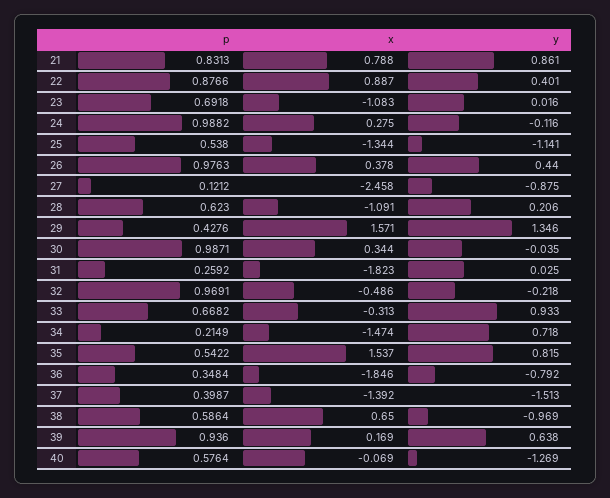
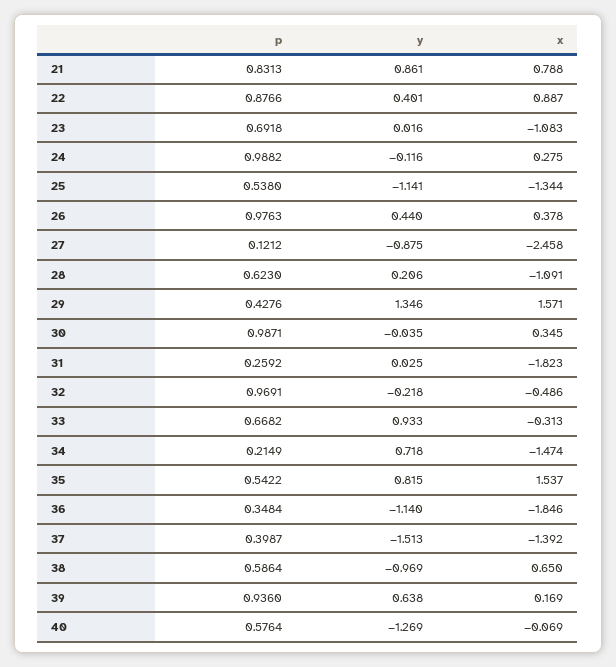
  {
    "p": {
      "21": 0.8313,
      "22": 0.8766,
      "23": 0.6918,
      "24": 0.9882,
      "25": 0.538,
      "26": 0.9763,
      "27": 0.1212,
      "28": 0.623,
      "29": 0.4276,
      "30": 0.9871,
      "31": 0.2592,
      "32": 0.9691,
      "33": 0.6682,
      "34": 0.2149,
      "35": 0.5422,
      "36": 0.3484,
      "37": 0.3987,
      "38": 0.5864,
      "39": 0.936,
      "40": 0.5764
    },
    "x": {
      "21": 0.788,
      "22": 0.887,
      "23": -1.083,
      "24": 0.275,
      "25": -1.344,
      "26": 0.378,
      "27": -2.458,
      "28": -1.091,
      "29": 1.571,
-     "30": 0.344,
+     "30": 0.345,
      "31": -1.823,
      "32": -0.486,
      "33": -0.313,
      "34": -1.474,
      "35": 1.537,
      "36": -1.846,
      "37": -1.392,
      "38": 0.65,
      "39": 0.169,
      "40": -0.069
    },
    "y": {
      "21": 0.861,
      "22": 0.401,
      "23": 0.016,
      "24": -0.116,
      "25": -1.141,
      "26": 0.44,
      "27": -0.875,
      "28": 0.206,
      "29": 1.346,
      "30": -0.035,
      "31": 0.025,
      "32": -0.218,
      "33": 0.933,
      "34": 0.718,
      "35": 0.815,
-     "36": -0.792,
+     "36": -1.14,
      "37": -1.513,
      "38": -0.969,
      "39": 0.638,
      "40": -1.269
    }
  }

